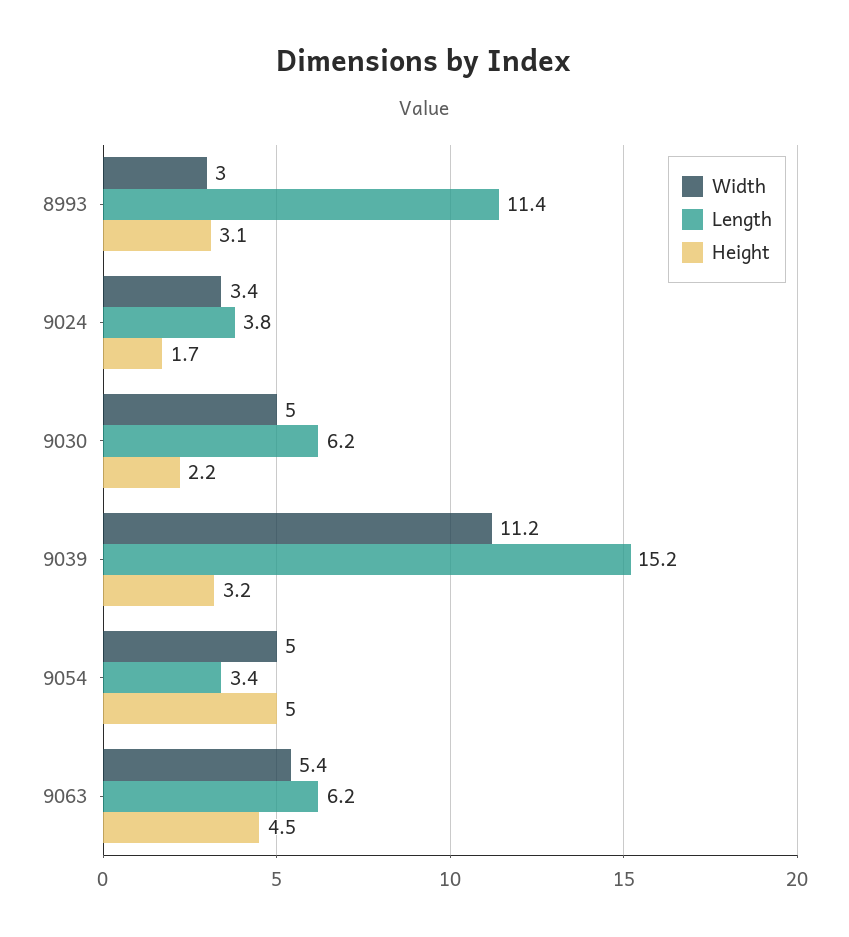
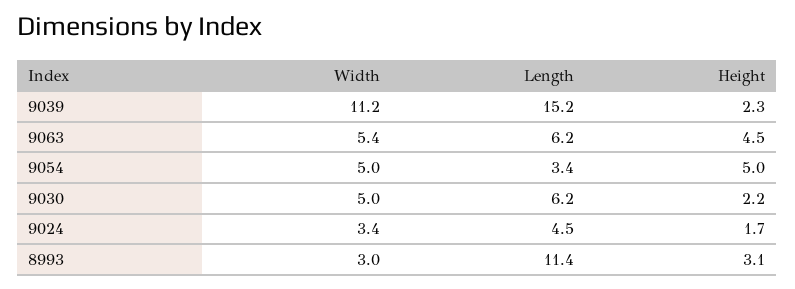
  {
    "Width": {
      "8993": 3,
      "9024": 3.4,
      "9030": 5,
      "9039": 11.2,
      "9054": 5,
      "9063": 5.4
    },
    "Length": {
      "8993": 11.4,
-     "9024": 3.8,
+     "9024": 4.5,
      "9030": 6.2,
      "9039": 15.2,
      "9054": 3.4,
      "9063": 6.2
    },
    "Height": {
      "8993": 3.1,
      "9024": 1.7,
      "9030": 2.2,
-     "9039": 3.2,
+     "9039": 2.3,
      "9054": 5,
      "9063": 4.5
    }
  }

